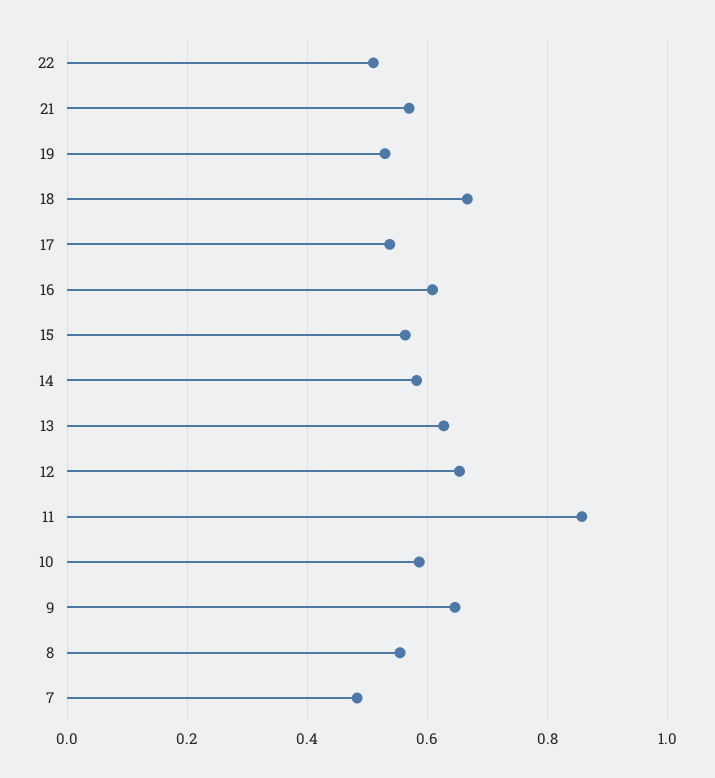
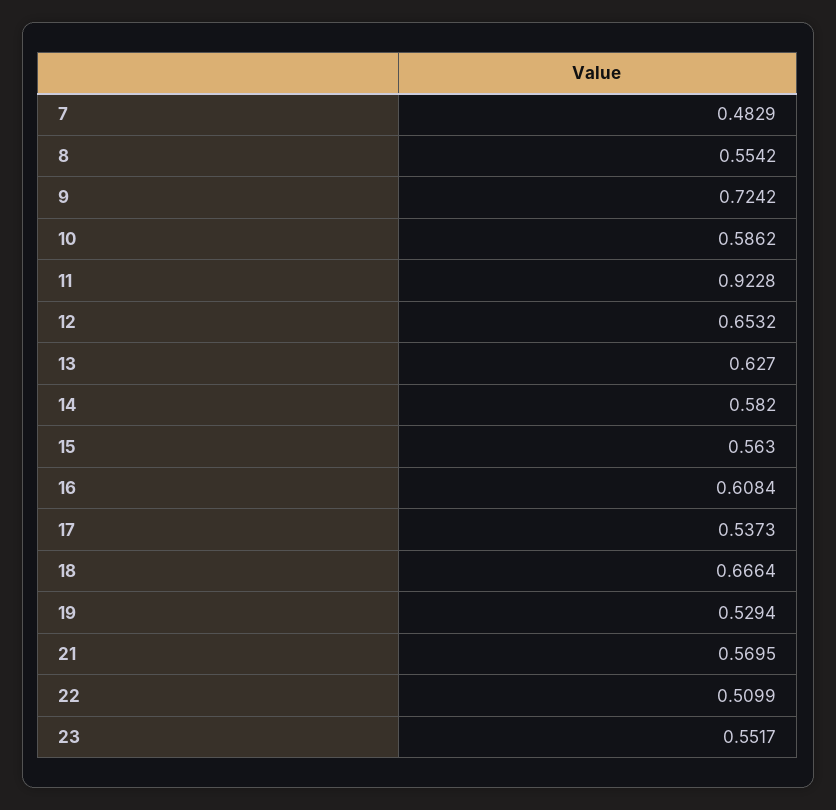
  {
    "22": 0.5099,
    "21": 0.5695,
    "19": 0.5294,
    "18": 0.6664,
    "17": 0.5373,
    "16": 0.6084,
    "15": 0.563,
    "14": 0.582,
    "13": 0.627,
    "12": 0.6532,
-   "11": 0.86,
+   "11": 0.9228,
    "10": 0.5862,
-   "9": 0.64,
+   "9": 0.7242,
    "8": 0.5542,
-   "7": 0.4829
+   "7": 0.4829,
+   "23": 0.5517
  }

